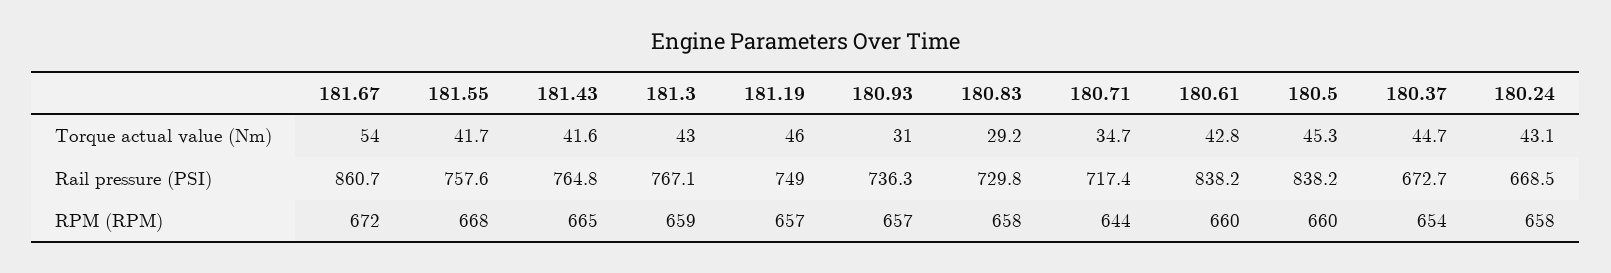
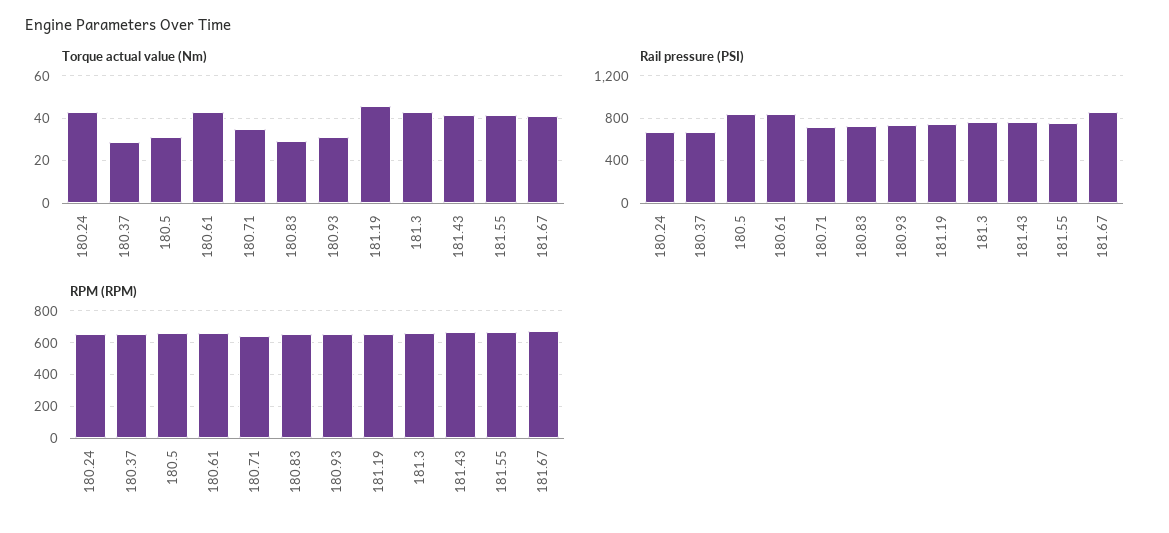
  {
    "Torque actual value (Nm)": {
-     "181.67": 54,
+     "181.67": 40,
      "181.55": 41.7,
      "181.43": 41.6,
      "181.3": 43,
      "181.19": 46,
      "180.93": 31,
      "180.83": 29.2,
      "180.71": 34.7,
      "180.61": 42.8,
-     "180.5": 45.3,
+     "180.5": 30,
-     "180.37": 44.7,
+     "180.37": 30,
      "180.24": 43.1
    },
    "Rail pressure (PSI)": {
      "181.67": 860.7,
      "181.55": 757.6,
      "181.43": 764.8,
      "181.3": 767.1,
      "181.19": 749,
      "180.93": 736.3,
      "180.83": 729.8,
      "180.71": 717.4,
      "180.61": 838.2,
      "180.5": 838.2,
      "180.37": 672.7,
      "180.24": 668.5
    },
    "RPM (RPM)": {
      "181.67": 672,
      "181.55": 668,
      "181.43": 665,
      "181.3": 659,
      "181.19": 657,
      "180.93": 657,
      "180.83": 658,
      "180.71": 644,
      "180.61": 660,
      "180.5": 660,
      "180.37": 654,
      "180.24": 658
    }
  }

